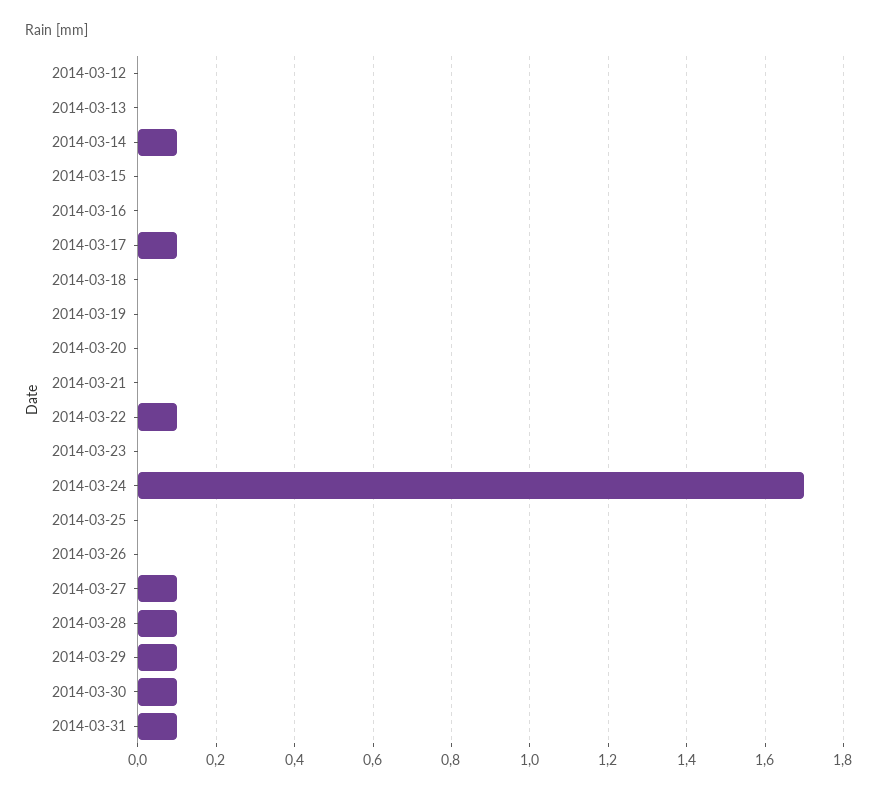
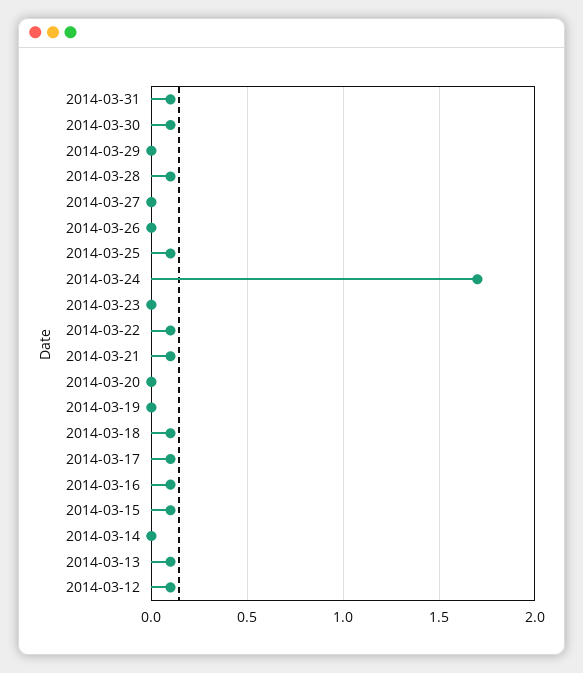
  {
-   "2014-03-12": 0,
+   "2014-03-12": 0.1,
-   "2014-03-13": 0,
+   "2014-03-13": 0.1,
-   "2014-03-14": 0.1,
+   "2014-03-14": 0,
-   "2014-03-15": 0,
+   "2014-03-15": 0.1,
-   "2014-03-16": 0,
+   "2014-03-16": 0.1,
    "2014-03-17": 0.1,
-   "2014-03-18": 0,
+   "2014-03-18": 0.1,
    "2014-03-19": 0,
    "2014-03-20": 0,
-   "2014-03-21": 0,
+   "2014-03-21": 0.1,
    "2014-03-22": 0.1,
    "2014-03-23": 0,
    "2014-03-24": 1.7,
-   "2014-03-25": 0,
+   "2014-03-25": 0.1,
    "2014-03-26": 0,
-   "2014-03-27": 0.1,
+   "2014-03-27": 0,
    "2014-03-28": 0.1,
-   "2014-03-29": 0.1,
+   "2014-03-29": 0,
    "2014-03-30": 0.1,
    "2014-03-31": 0.1
  }

